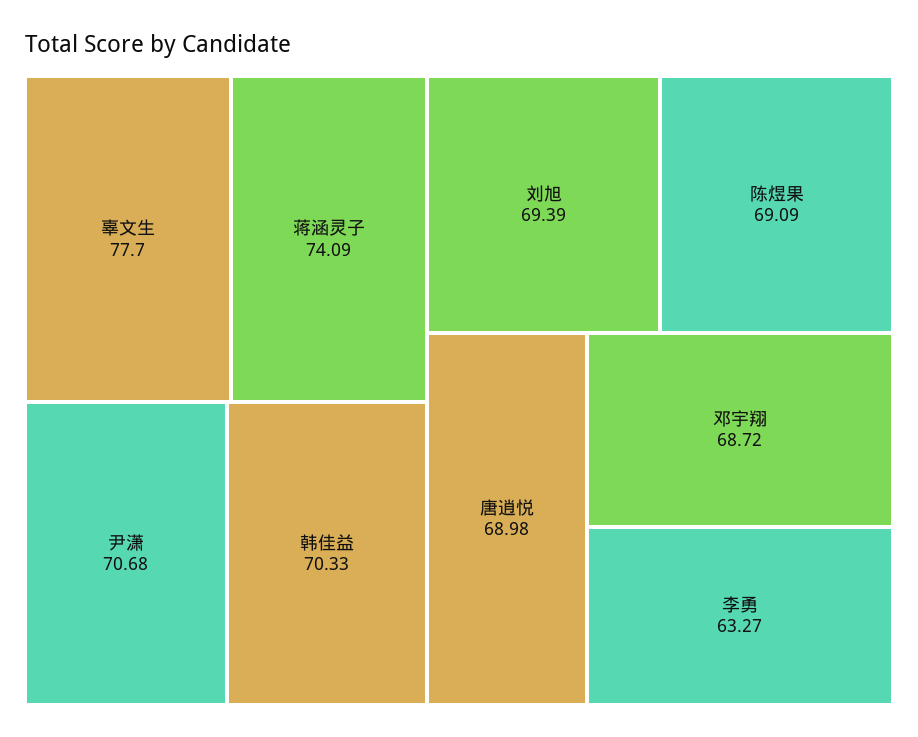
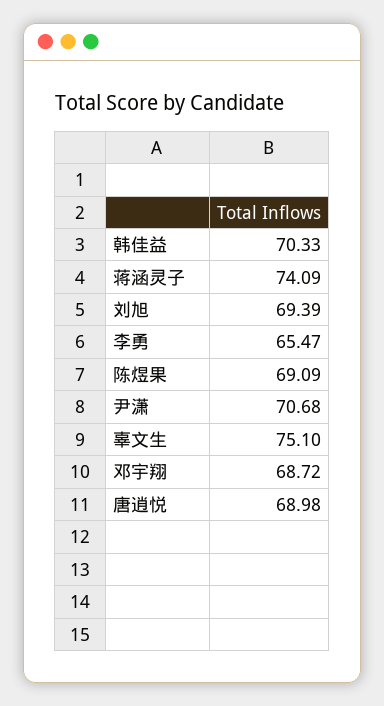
  {
-   "辜文生": 77.7,
+   "辜文生": 75.1,
    "蒋涵灵子": 74.09,
    "尹潇": 70.68,
    "韩佳益": 70.33,
    "刘旭": 69.39,
    "陈煜果": 69.09,
    "唐逍悦": 68.98,
    "邓宇翔": 68.72,
-   "李勇": 63.27
+   "李勇": 65.47
  }

